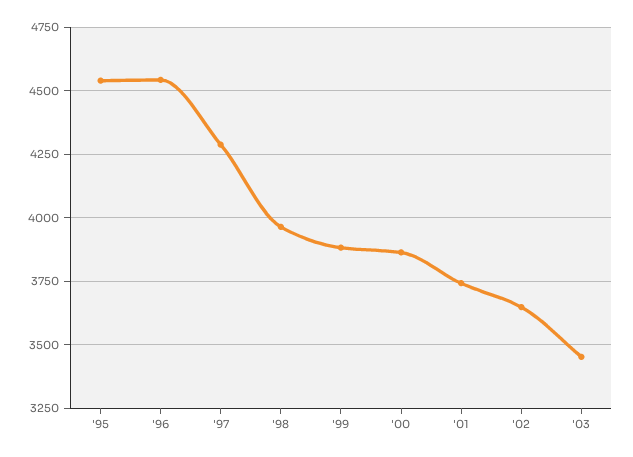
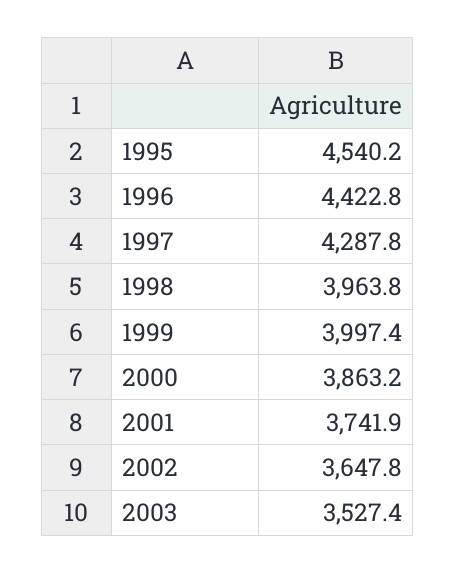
  {
    "'95": 4540.2,
-   "'96": 4550,
+   "'96": 4422.8,
    "'97": 4287.8,
    "'98": 3963.8,
-   "'99": 3875,
+   "'99": 3997.4,
    "'00": 3863.2,
    "'01": 3741.9,
    "'02": 3647.8,
-   "'03": 3450
+   "'03": 3527.4
  }

